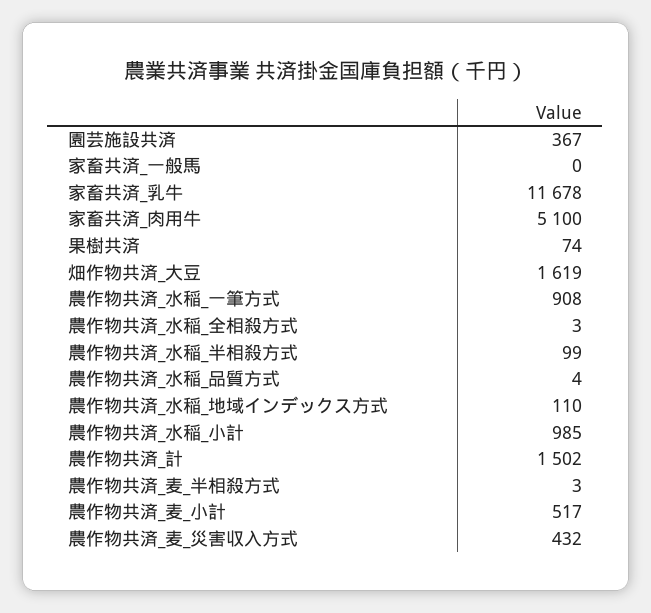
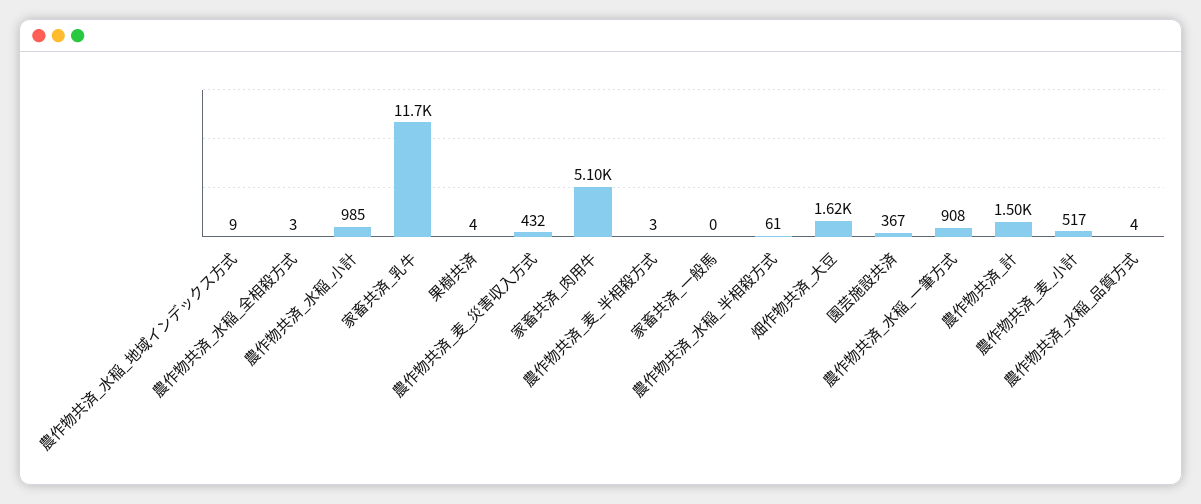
  {
    "園芸施設共済": 367,
    "家畜共済_一般馬": 0,
    "家畜共済_乳牛": 11678,
    "家畜共済_肉用牛": 5100,
-   "果樹共済": 74,
+   "果樹共済": 4,
    "畑作物共済_大豆": 1619,
    "農作物共済_水稲_一筆方式": 908,
    "農作物共済_水稲_全相殺方式": 3,
-   "農作物共済_水稲_半相殺方式": 99,
+   "農作物共済_水稲_半相殺方式": 61,
    "農作物共済_水稲_品質方式": 4,
-   "農作物共済_水稲_地域インデックス方式": 110,
+   "農作物共済_水稲_地域インデックス方式": 9,
    "農作物共済_水稲_小計": 985,
    "農作物共済_計": 1502,
    "農作物共済_麦_半相殺方式": 3,
    "農作物共済_麦_小計": 517,
    "農作物共済_麦_災害収入方式": 432
  }

